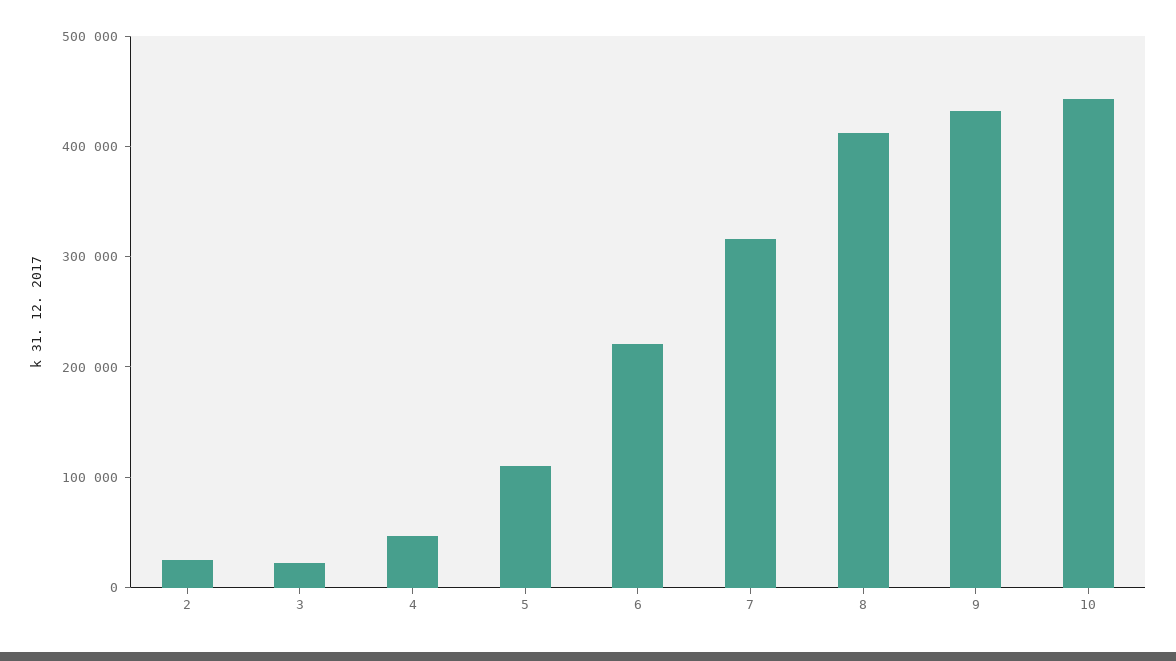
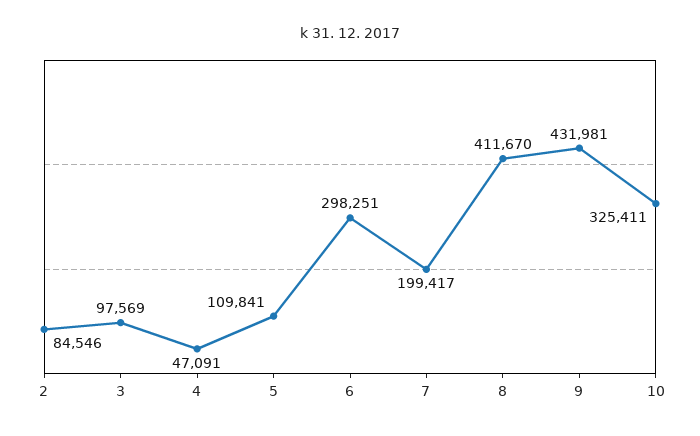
  {
-   "2": 20000,
+   "2": 84546,
-   "3": 20000,
+   "3": 97569,
    "4": 47091,
    "5": 109841,
-   "6": 220000,
+   "6": 298251,
-   "7": 320000,
+   "7": 199417,
    "8": 411670,
    "9": 431981,
-   "10": 440000
+   "10": 325411
  }

